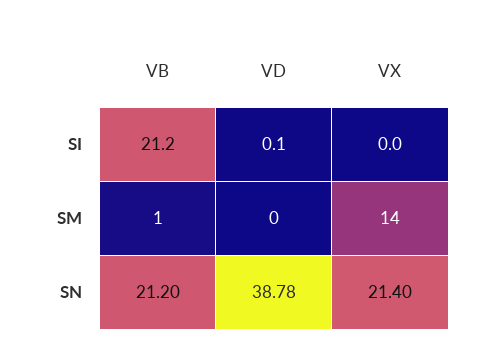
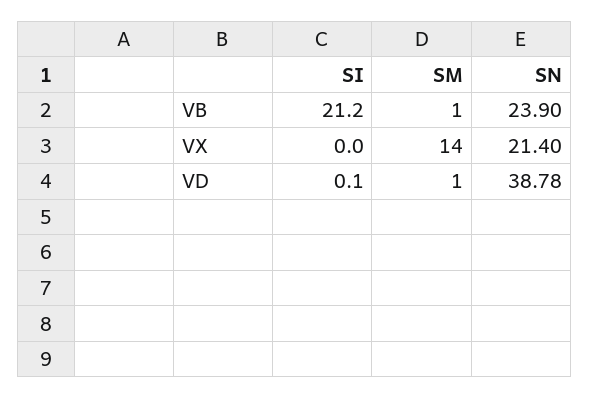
  {
    "VB": {
      "SI": 21.2,
      "SM": 1,
-     "SN": 21.2
+     "SN": 23.9
    },
    "VD": {
      "SI": 0.1,
-     "SM": 0,
+     "SM": 1,
      "SN": 38.78
    },
    "VX": {
      "SI": 0,
      "SM": 14,
      "SN": 21.4
    }
  }

